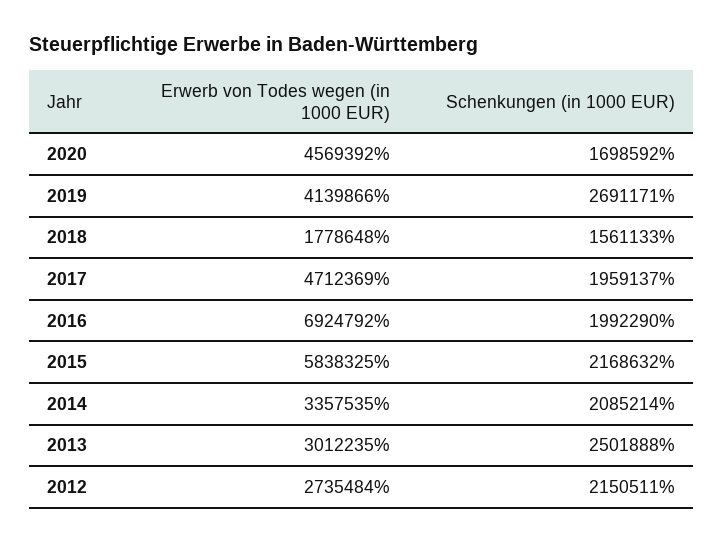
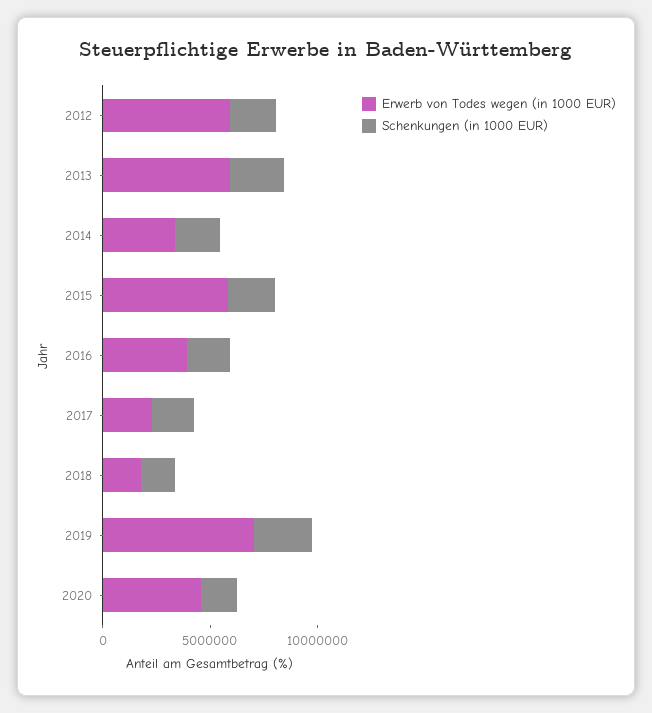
  {
    "Erwerb von Todes wegen (in 1000 EUR)": {
      "2020": 4569392,
-     "2019": 4139866,
+     "2019": 7000000,
      "2018": 1778648,
-     "2017": 4712369,
+     "2017": 2000000,
-     "2016": 6924792,
+     "2016": 4000000,
      "2015": 5838325,
      "2014": 3357535,
-     "2013": 3012235,
+     "2013": 6000000,
-     "2012": 2735484
+     "2012": 6000000
    },
    "Schenkungen (in 1000 EUR)": {
      "2020": 1698592,
      "2019": 2691171,
      "2018": 1561133,
      "2017": 1959137,
      "2016": 1992290,
      "2015": 2168632,
      "2014": 2085214,
      "2013": 2501888,
      "2012": 2150511
    }
  }

